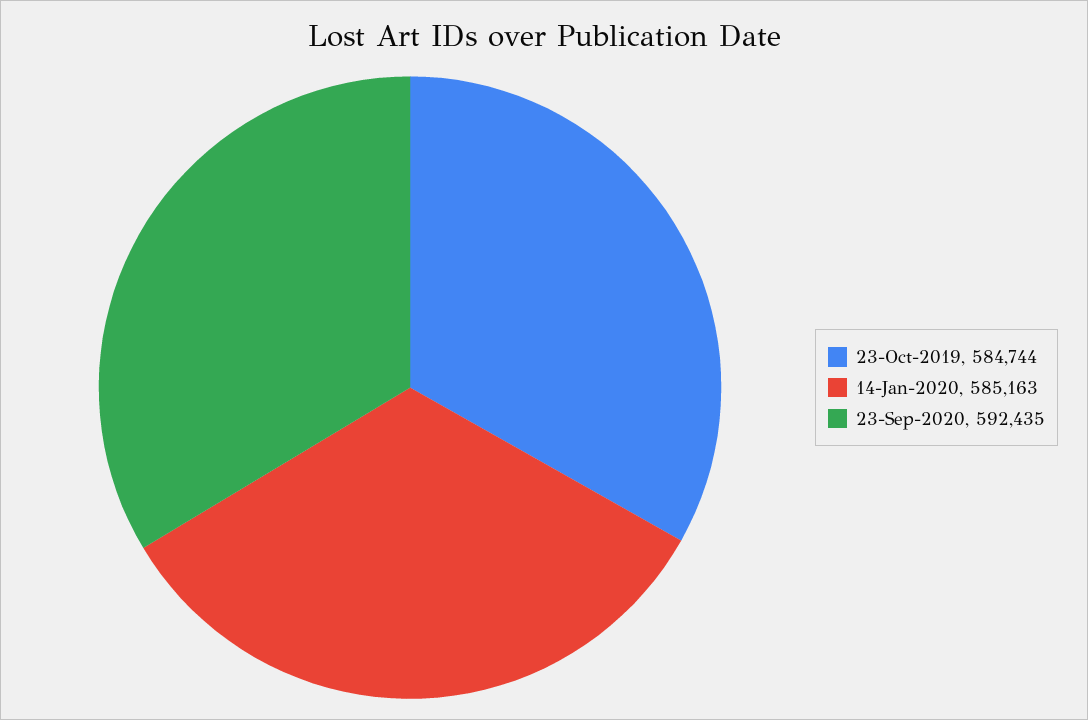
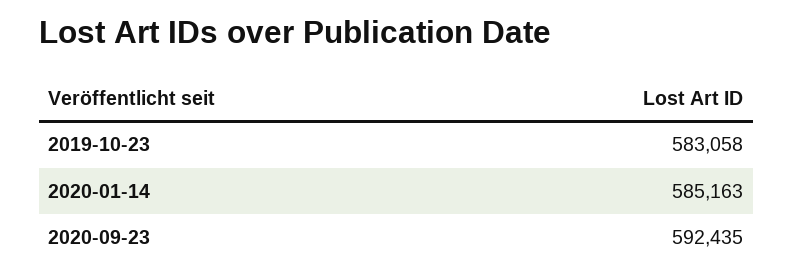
  {
-   "23-Oct-2019": 584744,
+   "23-Oct-2019": 583058,
    "14-Jan-2020": 585163,
    "23-Sep-2020": 592435
  }

